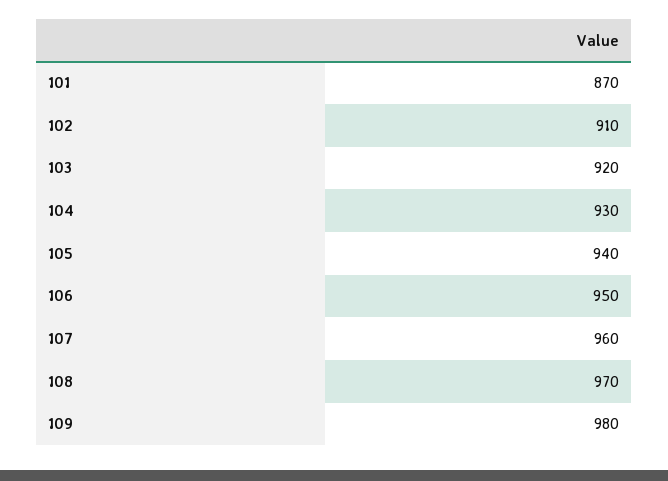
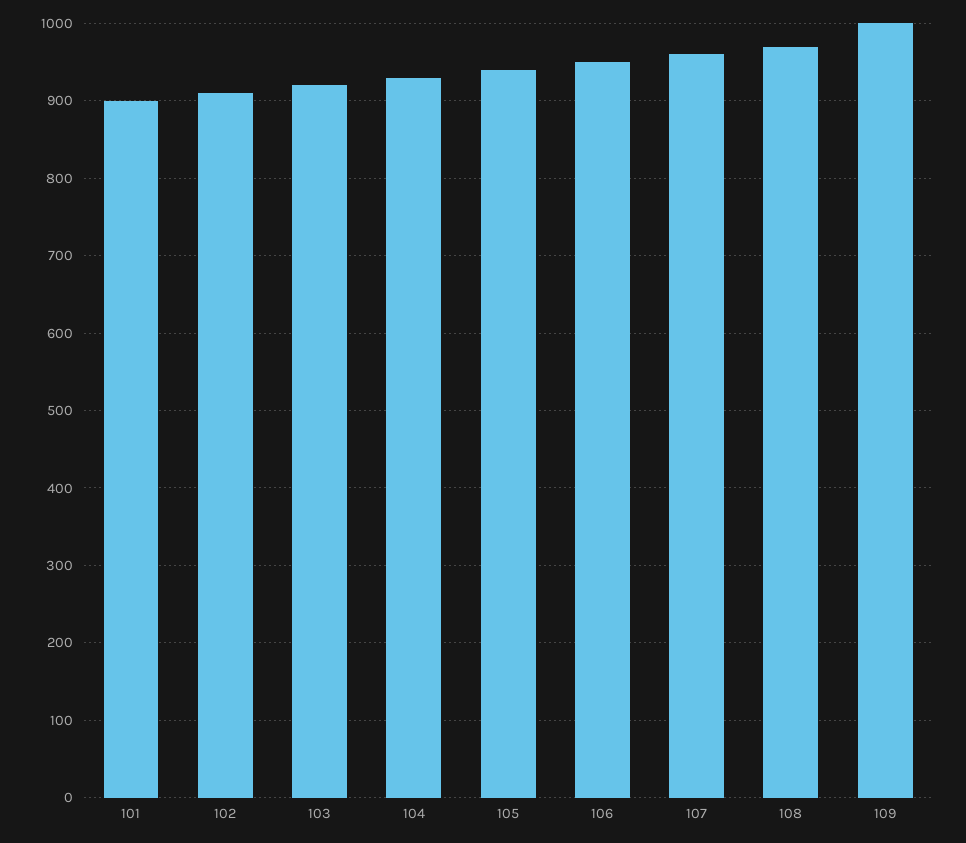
  {
-   "101": 870,
+   "101": 900,
    "102": 910,
    "103": 920,
    "104": 930,
    "105": 940,
    "106": 950,
    "107": 960,
    "108": 970,
-   "109": 980
+   "109": 1000
  }

